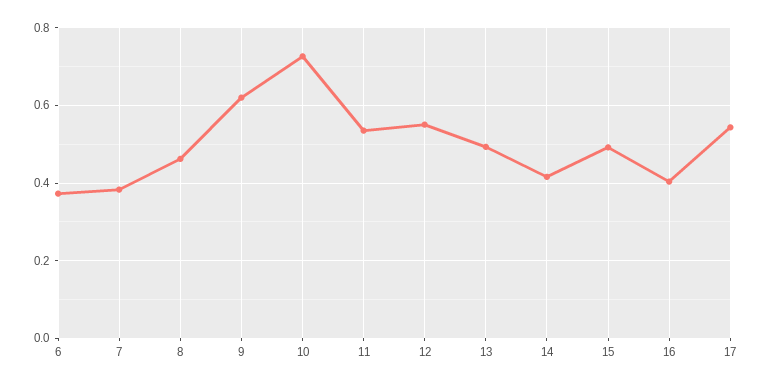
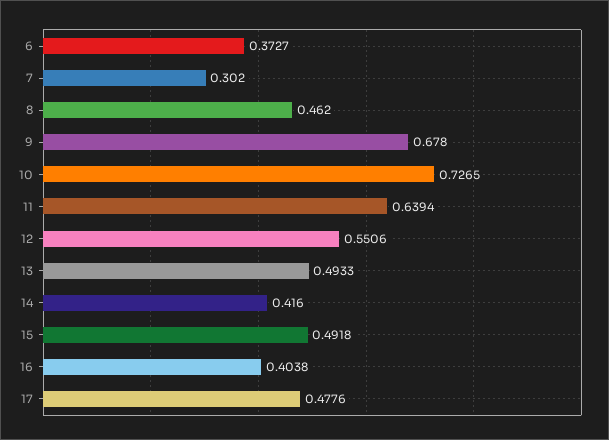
  {
    "6": 0.3727,
-   "7": 0.38,
+   "7": 0.302,
    "8": 0.462,
-   "9": 0.62,
+   "9": 0.678,
    "10": 0.7265,
-   "11": 0.54,
+   "11": 0.6394,
    "12": 0.5506,
    "13": 0.4933,
    "14": 0.416,
    "15": 0.4918,
    "16": 0.4038,
-   "17": 0.54
+   "17": 0.4776
  }

